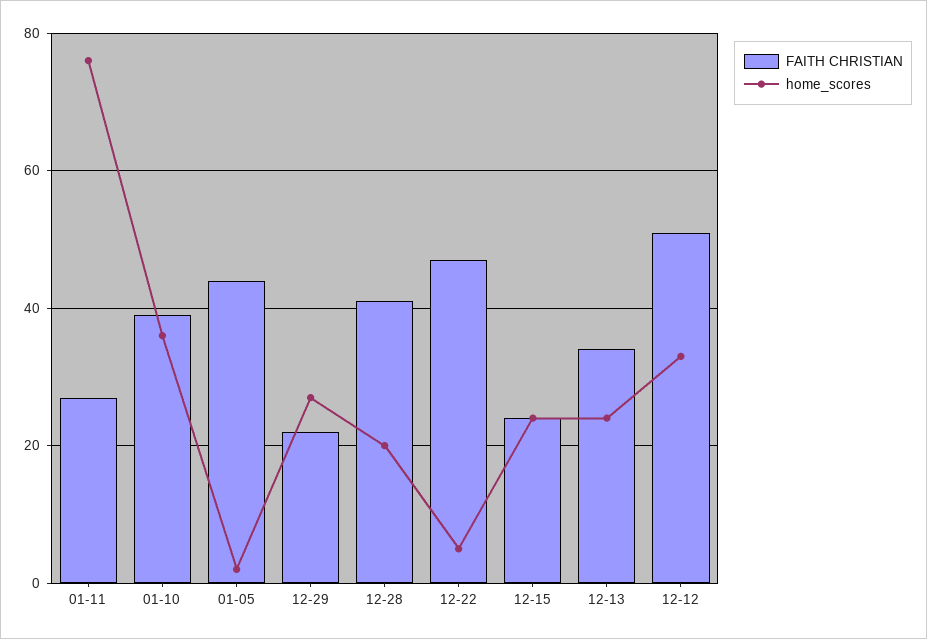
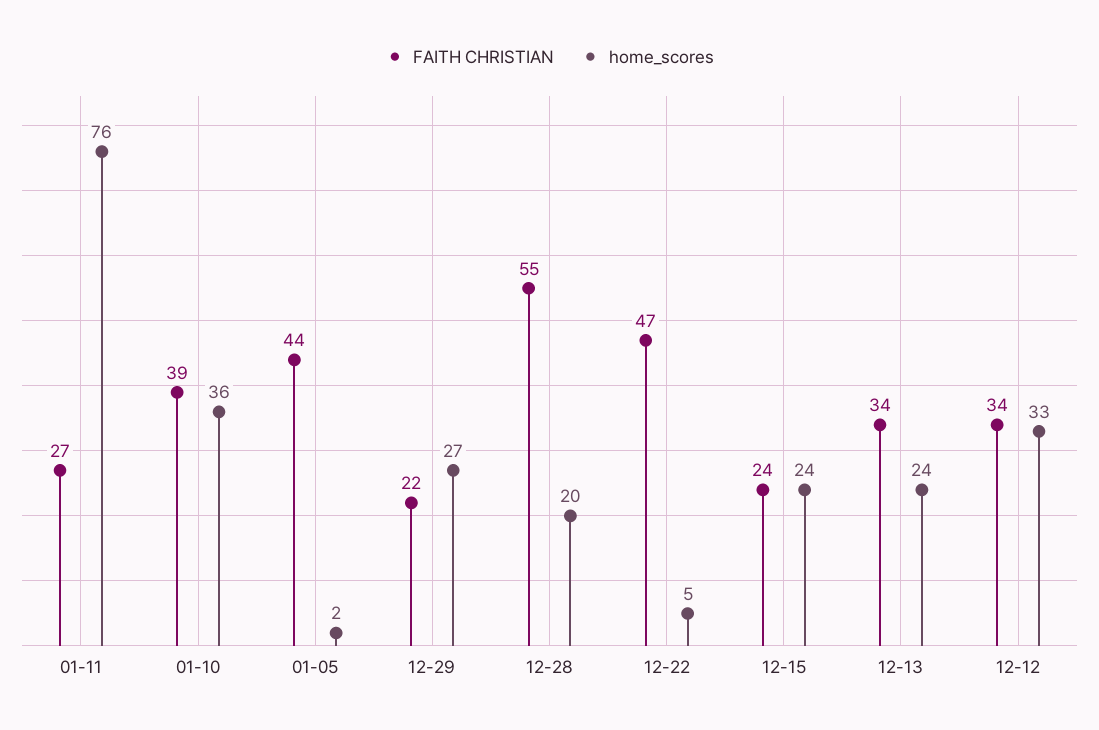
  {
    "FAITH CHRISTIAN": {
      "01-11": 27,
      "01-10": 39,
      "01-05": 44,
      "12-29": 22,
-     "12-28": 40,
+     "12-28": 55,
      "12-22": 47,
      "12-15": 24,
      "12-13": 34,
-     "12-12": 50
+     "12-12": 34
    },
    "home_scores": {
      "01-11": 76,
      "01-10": 36,
      "01-05": 2,
      "12-29": 27,
      "12-28": 20,
      "12-22": 5,
      "12-15": 24,
      "12-13": 24,
      "12-12": 33
    }
  }

